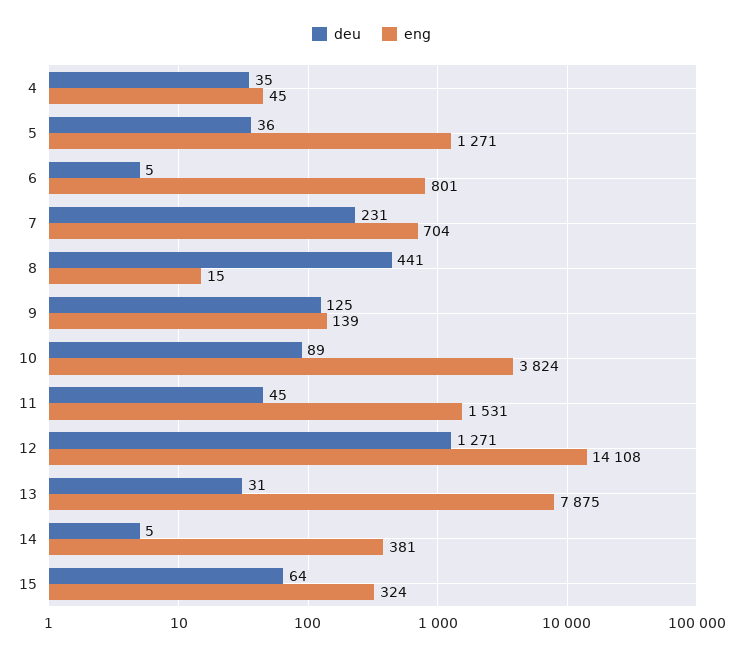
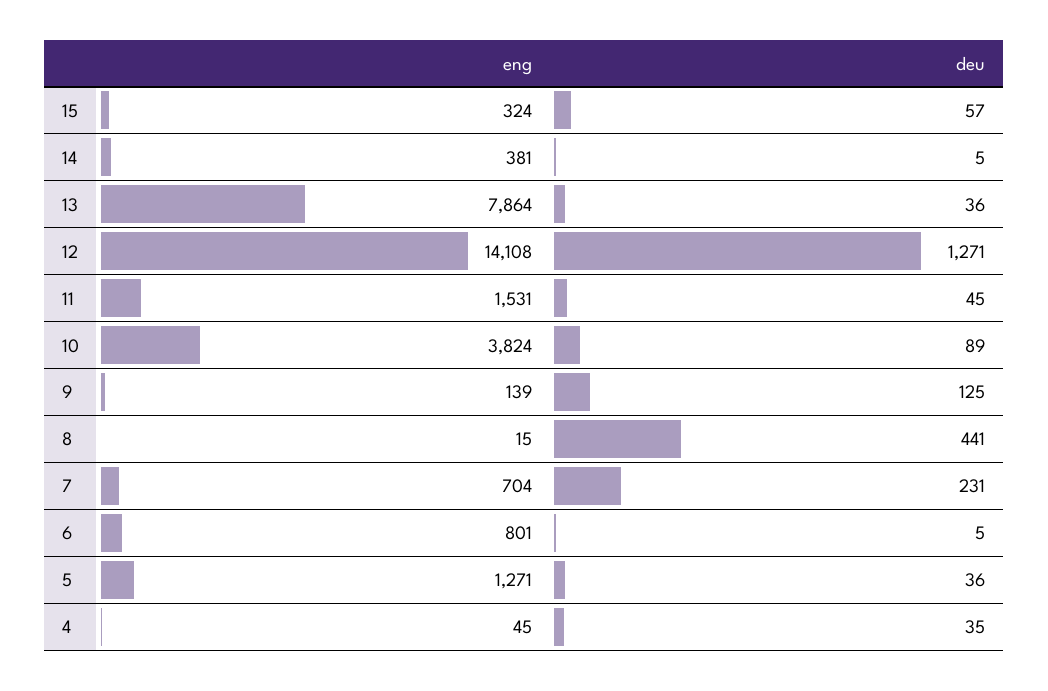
  {
    "deu": {
      "4": 35,
      "5": 36,
      "6": 5,
      "7": 231,
      "8": 441,
      "9": 125,
      "10": 89,
      "11": 45,
      "12": 1271,
-     "13": 31,
+     "13": 36,
      "14": 5,
-     "15": 64
+     "15": 57
    },
    "eng": {
      "4": 45,
      "5": 1271,
      "6": 801,
      "7": 704,
      "8": 15,
      "9": 139,
      "10": 3824,
      "11": 1531,
      "12": 14108,
-     "13": 7875,
+     "13": 7864,
      "14": 381,
      "15": 324
    }
  }

